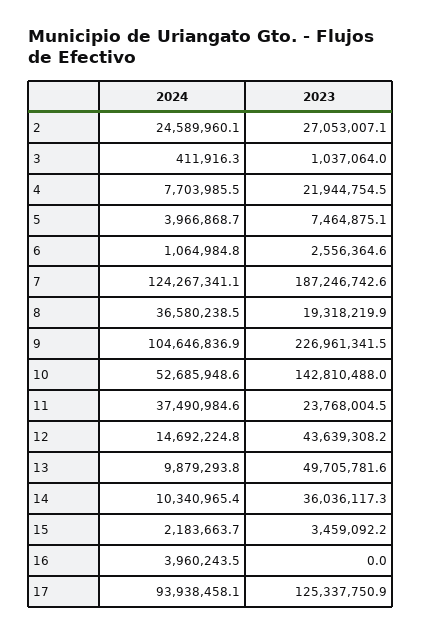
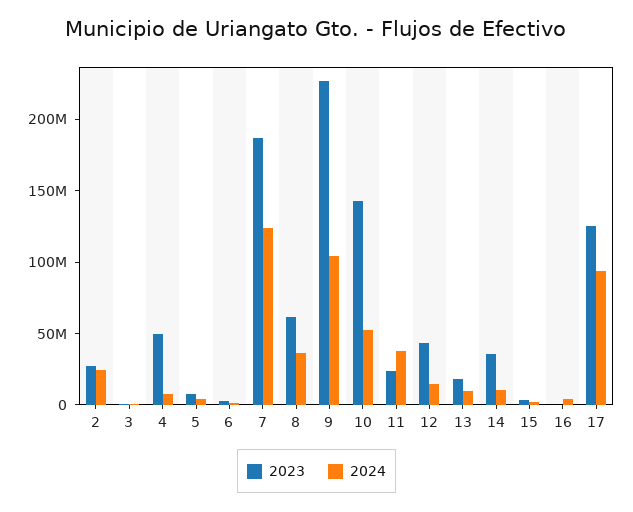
  {
    "2024": {
      "2": 24589960.1,
      "3": 411916.3,
      "4": 7703985.5,
      "5": 3966868.7,
      "6": 1064984.8,
      "7": 124267341.1,
      "8": 36580238.5,
      "9": 104646836.9,
      "10": 52685948.6,
      "11": 37490984.6,
      "12": 14692224.8,
      "13": 9879293.8,
      "14": 10340965.4,
      "15": 2183663.7,
      "16": 3960243.5,
      "17": 93938458.1
    },
    "2023": {
      "2": 27053007.1,
      "3": 1037064,
-     "4": 21944754.5,
+     "4": 50000000,
      "5": 7464875.1,
      "6": 2556364.6,
      "7": 187246742.6,
-     "8": 19318219.9,
+     "8": 60000000,
      "9": 226961341.5,
      "10": 142810488,
      "11": 23768004.5,
      "12": 43639308.2,
-     "13": 49705781.6,
+     "13": 20000000,
      "14": 36036117.3,
      "15": 3459092.2,
      "16": 0,
      "17": 125337750.9
    }
  }

